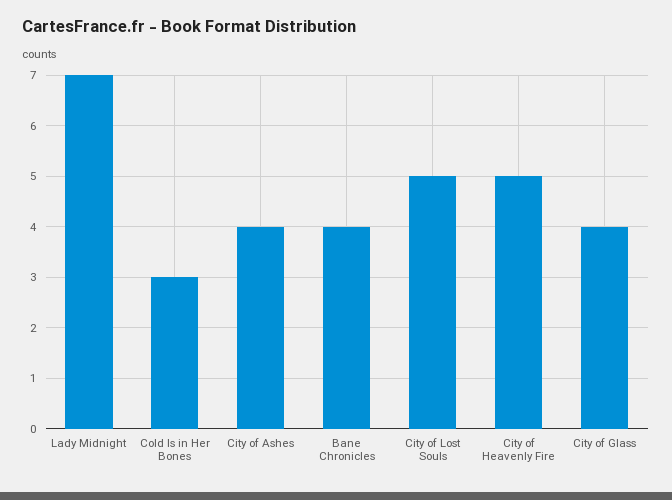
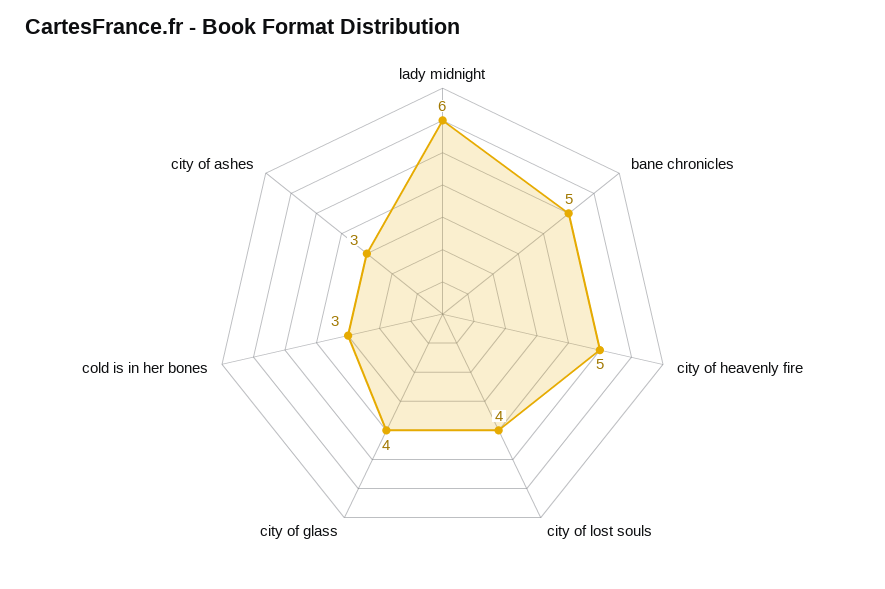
  {
-   "Lady Midnight": 7,
+   "Lady Midnight": 6,
    "Cold Is in Her Bones": 3,
-   "City of Ashes": 4,
+   "City of Ashes": 3,
-   "Bane Chronicles": 4,
+   "Bane Chronicles": 5,
-   "City of Lost Souls": 5,
+   "City of Lost Souls": 4,
    "City of Heavenly Fire": 5,
    "City of Glass": 4
  }

